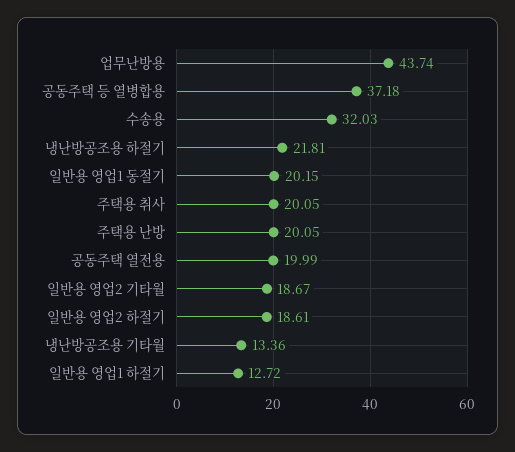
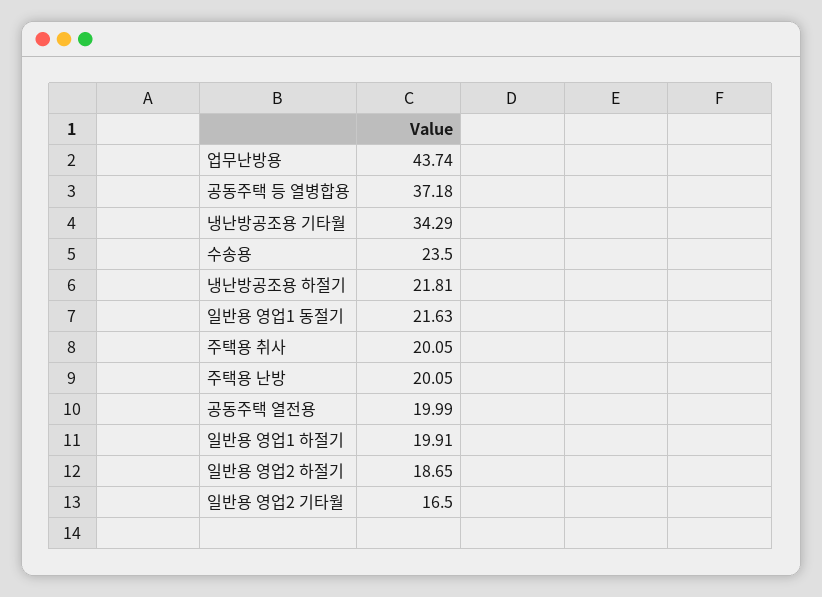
  {
    "업무난방용": 43.74,
    "공동주택 등 열병합용": 37.18,
-   "수송용": 32.03,
+   "수송용": 23.5,
    "냉난방공조용 하절기": 21.81,
-   "일반용 영업1 동절기": 20.15,
+   "일반용 영업1 동절기": 21.63,
    "주택용 취사": 20.05,
    "주택용 난방": 20.05,
    "공동주택 열전용": 19.99,
-   "일반용 영업2 기타월": 18.67,
+   "일반용 영업2 기타월": 16.5,
-   "일반용 영업2 하절기": 18.61,
+   "일반용 영업2 하절기": 18.65,
-   "냉난방공조용 기타월": 13.36,
+   "냉난방공조용 기타월": 34.29,
-   "일반용 영업1 하절기": 12.72
+   "일반용 영업1 하절기": 19.91
  }

